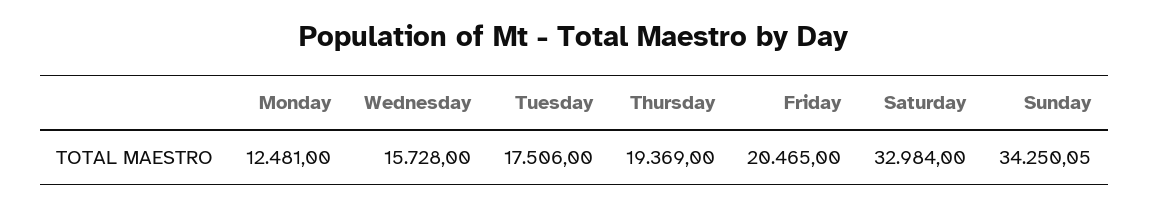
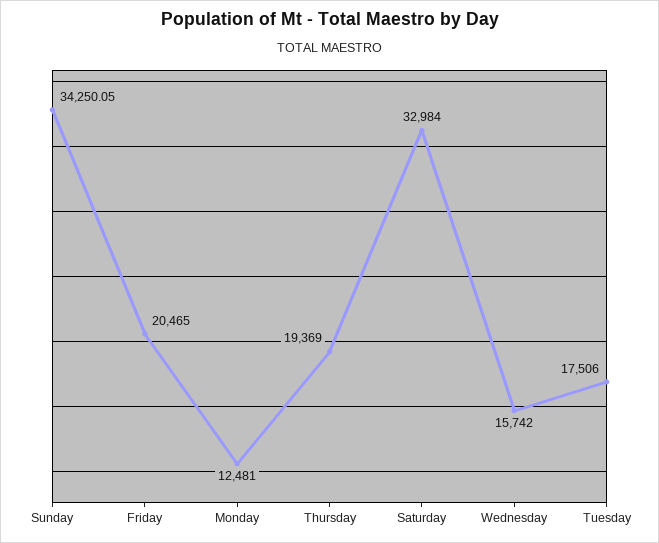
  {
    "Monday": 12481,
-   "Wednesday": 15728,
+   "Wednesday": 15742,
    "Tuesday": 17506,
    "Thursday": 19369,
    "Friday": 20465,
    "Saturday": 32984,
    "Sunday": 34250.05
  }

